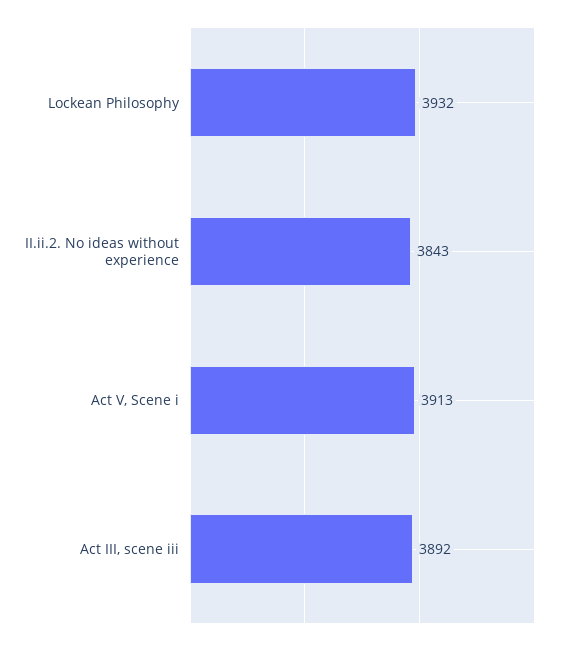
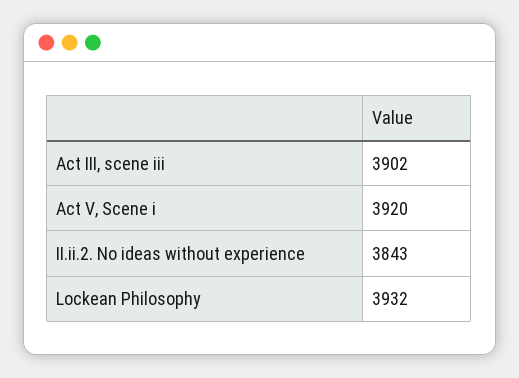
  {
    "Lockean Philosophy": 3932,
    "II.ii.2. No ideas without experience": 3843,
-   "Act V, Scene i": 3913,
+   "Act V, Scene i": 3920,
-   "Act III, scene iii": 3892
+   "Act III, scene iii": 3902
  }

